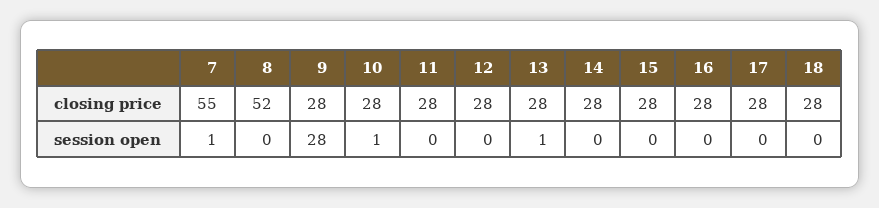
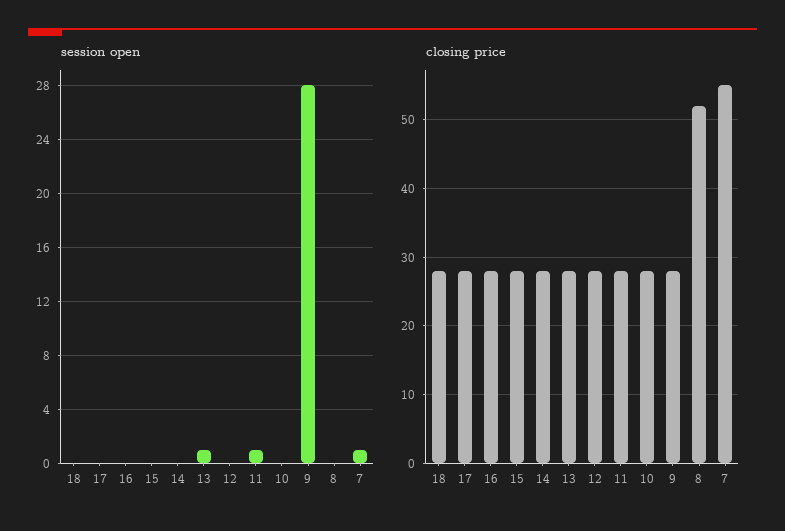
  {
    "closing price": {
      "7": 55,
      "8": 52,
      "9": 28,
      "10": 28,
      "11": 28,
      "12": 28,
      "13": 28,
      "14": 28,
      "15": 28,
      "16": 28,
      "17": 28,
      "18": 28
    },
    "session open": {
      "7": 1,
      "8": 0,
      "9": 28,
-     "10": 1,
+     "10": 0,
-     "11": 0,
+     "11": 1,
      "12": 0,
      "13": 1,
      "14": 0,
      "15": 0,
      "16": 0,
      "17": 0,
      "18": 0
    }
  }

